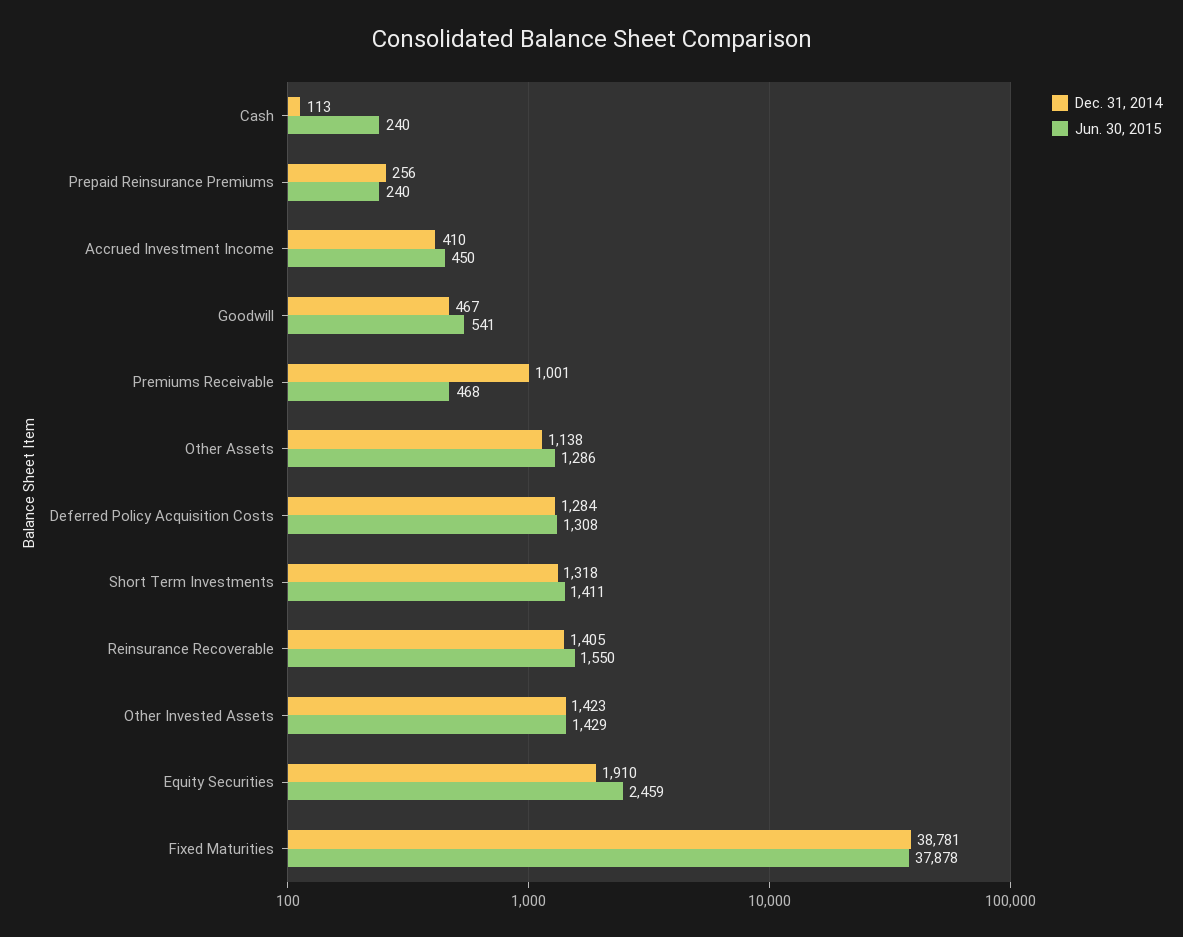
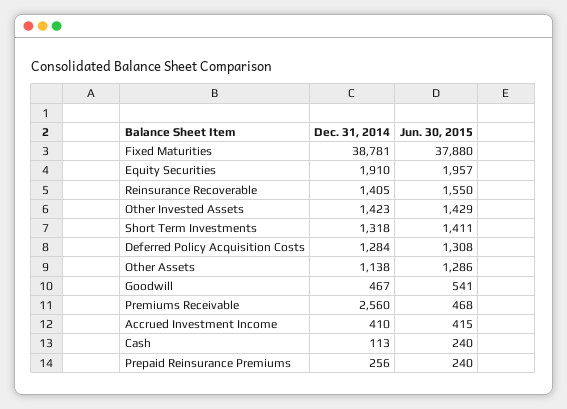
  {
    "Dec. 31, 2014": {
      "Cash": 113,
      "Prepaid Reinsurance Premiums": 256,
      "Accrued Investment Income": 410,
      "Goodwill": 467,
-     "Premiums Receivable": 1001,
+     "Premiums Receivable": 2560,
      "Other Assets": 1138,
      "Deferred Policy Acquisition Costs": 1284,
      "Short Term Investments": 1318,
      "Reinsurance Recoverable": 1405,
      "Other Invested Assets": 1423,
      "Equity Securities": 1910,
      "Fixed Maturities": 38781
    },
    "Jun. 30, 2015": {
      "Cash": 240,
      "Prepaid Reinsurance Premiums": 240,
-     "Accrued Investment Income": 450,
+     "Accrued Investment Income": 415,
      "Goodwill": 541,
      "Premiums Receivable": 468,
      "Other Assets": 1286,
      "Deferred Policy Acquisition Costs": 1308,
      "Short Term Investments": 1411,
      "Reinsurance Recoverable": 1550,
      "Other Invested Assets": 1429,
-     "Equity Securities": 2459,
+     "Equity Securities": 1957,
-     "Fixed Maturities": 37878
+     "Fixed Maturities": 37880
    }
  }

